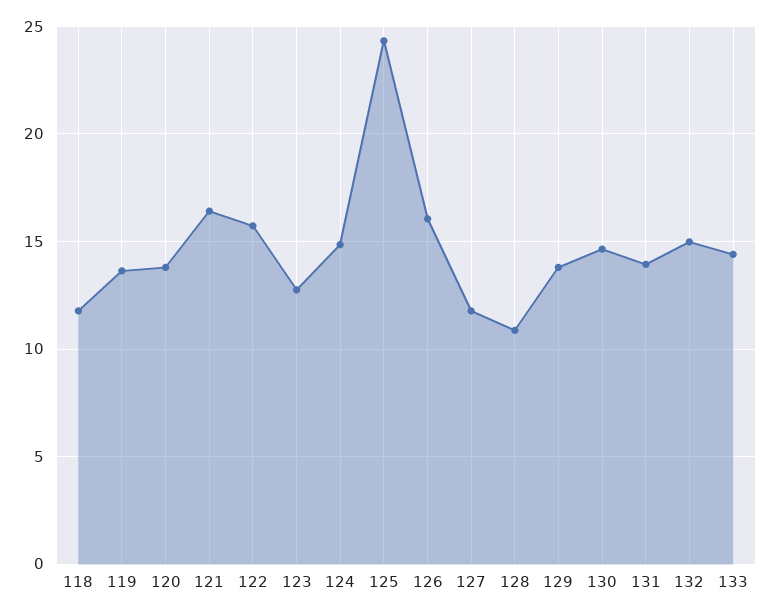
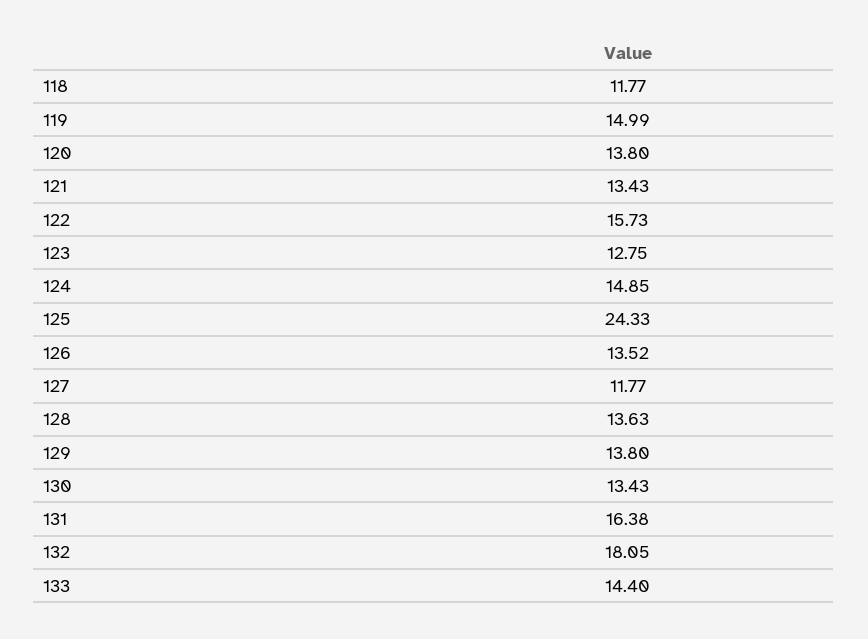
  {
    "118": 11.77,
-   "119": 13.5,
+   "119": 14.99,
    "120": 13.8,
-   "121": 16.5,
+   "121": 13.43,
    "122": 15.73,
    "123": 12.75,
    "124": 14.85,
    "125": 24.33,
-   "126": 16,
+   "126": 13.52,
    "127": 11.77,
-   "128": 11,
+   "128": 13.63,
    "129": 13.8,
-   "130": 14.5,
+   "130": 13.43,
-   "131": 14,
+   "131": 16.38,
-   "132": 15,
+   "132": 18.05,
    "133": 14.4
  }

